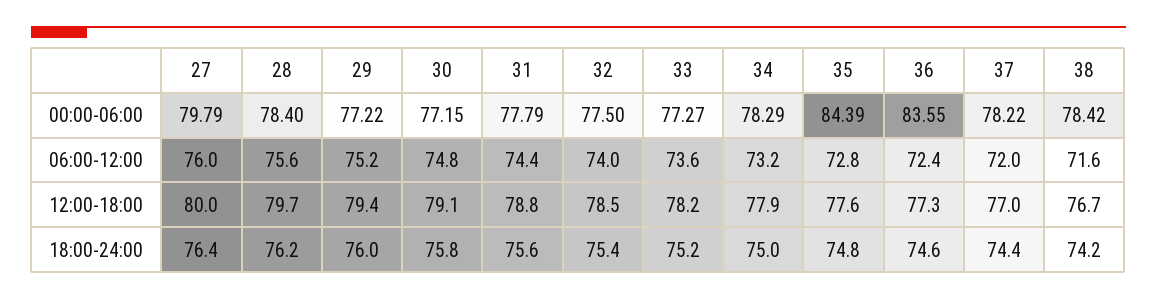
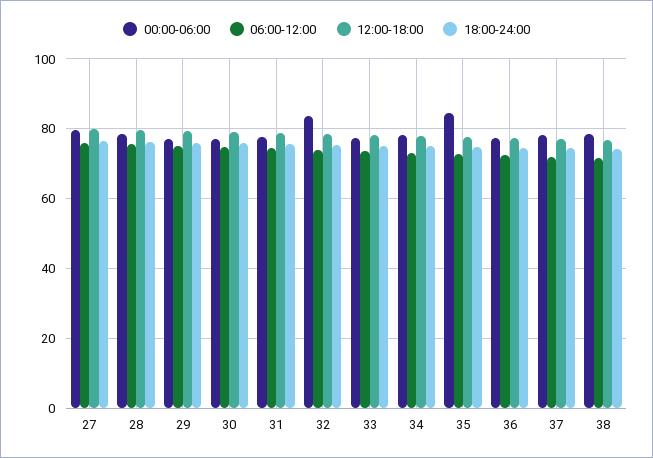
  {
    "00:00-06:00": {
      "27": 79.79,
      "28": 78.4,
      "29": 77.22,
      "30": 77.15,
      "31": 77.79,
-     "32": 77.5,
+     "32": 84,
      "33": 77.27,
      "34": 78.29,
      "35": 84.39,
-     "36": 83.55,
+     "36": 78,
      "37": 78.22,
      "38": 78.42
    },
    "06:00-12:00": {
      "27": 76,
      "28": 75.6,
      "29": 75.2,
      "30": 74.8,
      "31": 74.4,
      "32": 74,
      "33": 73.6,
      "34": 73.2,
      "35": 72.8,
      "36": 72.4,
      "37": 72,
      "38": 71.6
    },
    "12:00-18:00": {
      "27": 80,
      "28": 79.7,
      "29": 79.4,
      "30": 79.1,
      "31": 78.8,
      "32": 78.5,
      "33": 78.2,
      "34": 77.9,
      "35": 77.6,
      "36": 77.3,
      "37": 77,
      "38": 76.7
    },
    "18:00-24:00": {
      "27": 76.4,
      "28": 76.2,
      "29": 76,
      "30": 75.8,
      "31": 75.6,
      "32": 75.4,
      "33": 75.2,
      "34": 75,
      "35": 74.8,
      "36": 74.6,
      "37": 74.4,
      "38": 74.2
    }
  }

